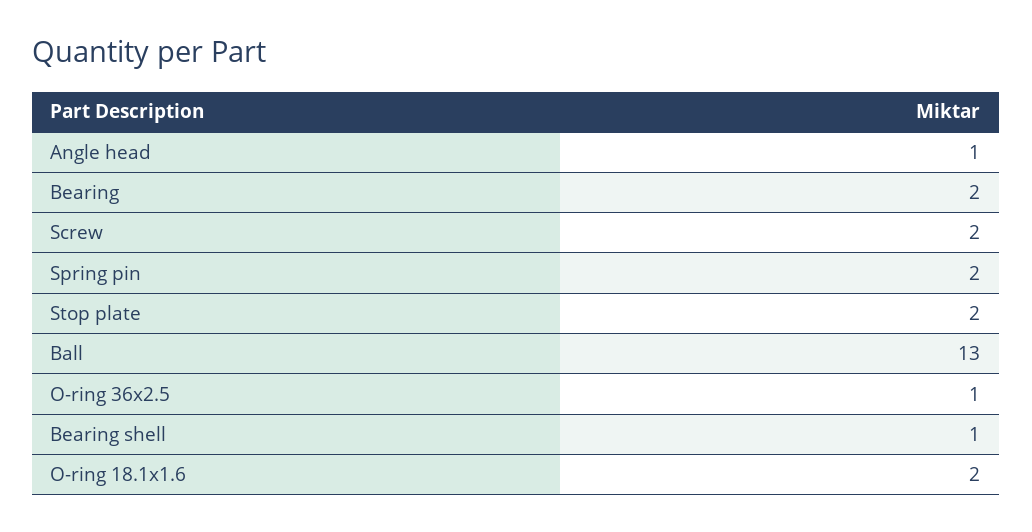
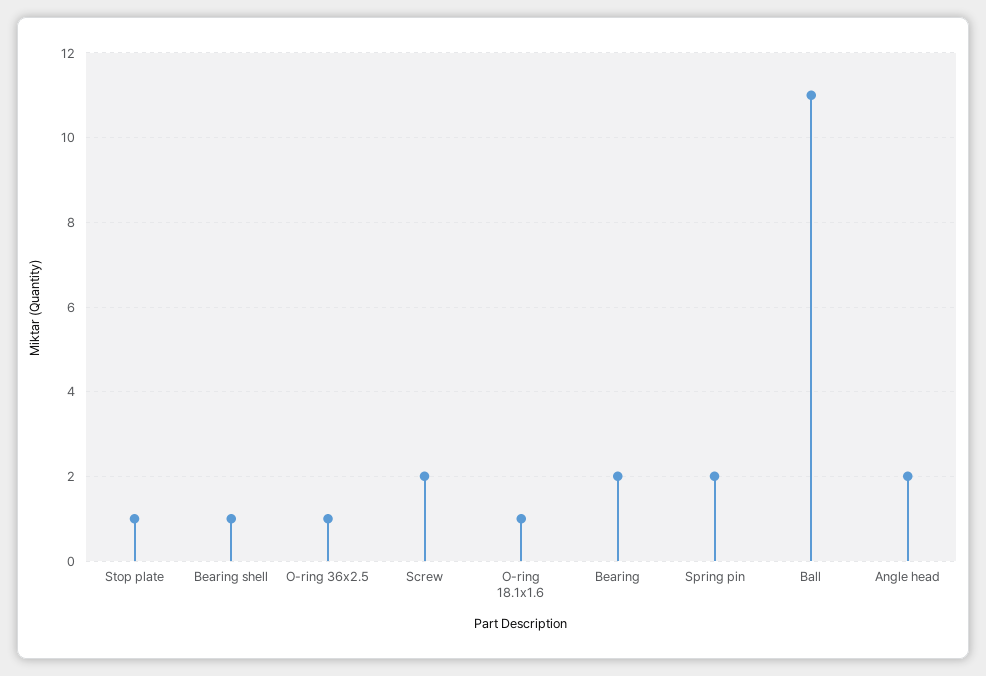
  {
-   "Angle head": 1,
+   "Angle head": 2,
    "Bearing": 2,
    "Screw": 2,
    "Spring pin": 2,
-   "Stop plate": 2,
+   "Stop plate": 1,
-   "Ball": 13,
+   "Ball": 11,
    "O-ring 36x2.5": 1,
    "Bearing shell": 1,
-   "O-ring 18.1x1.6": 2
+   "O-ring 18.1x1.6": 1
  }

